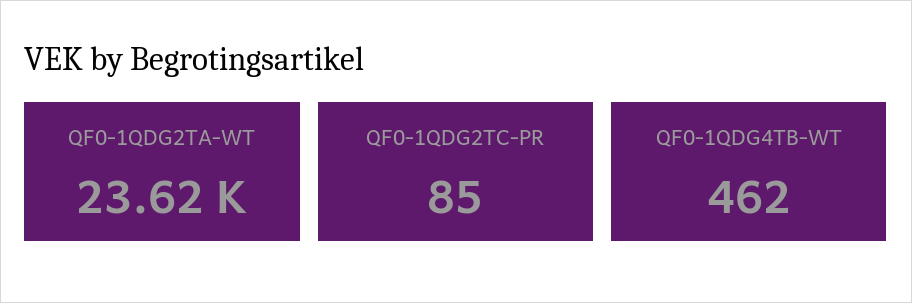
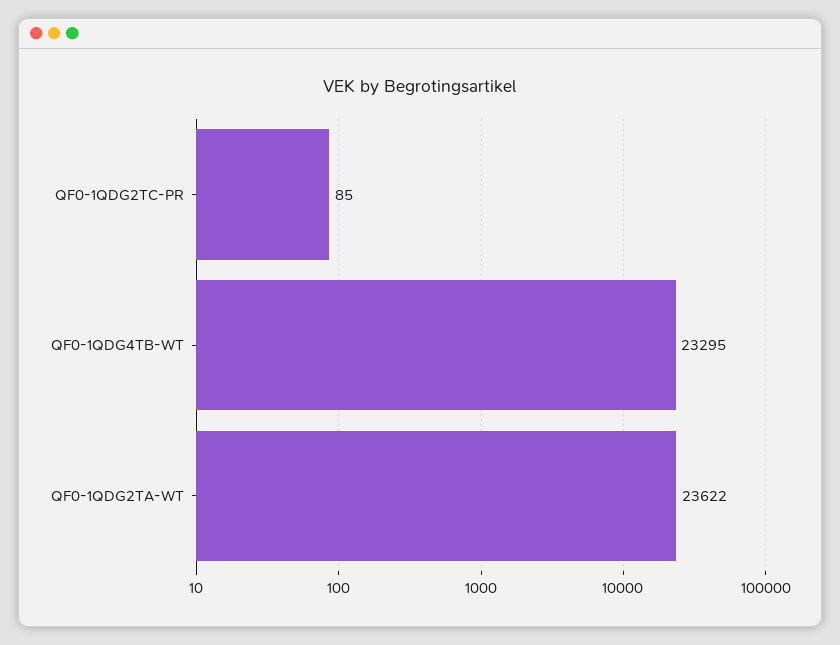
  {
    "QF0-1QDG2TA-WT": 23622,
    "QF0-1QDG2TC-PR": 85,
-   "QF0-1QDG4TB-WT": 462
+   "QF0-1QDG4TB-WT": 23295
  }

